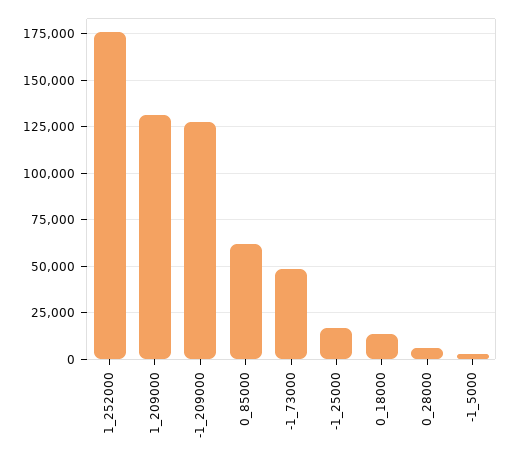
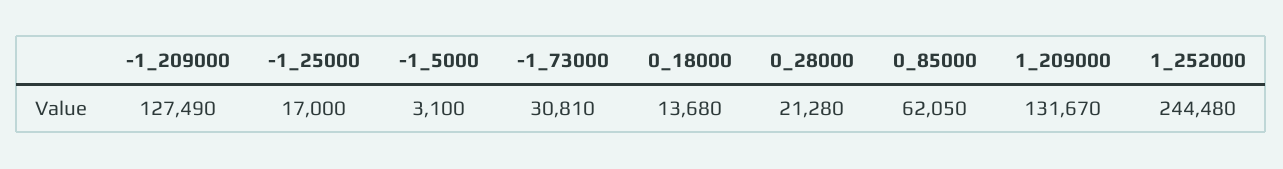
  {
-   "1_252000": 175000,
+   "1_252000": 244480,
    "1_209000": 131670,
    "-1_209000": 127490,
    "0_85000": 62050,
-   "-1_73000": 50000,
+   "-1_73000": 30810,
    "-1_25000": 17000,
    "0_18000": 13680,
-   "0_28000": 5000,
+   "0_28000": 21280,
    "-1_5000": 3100
  }

